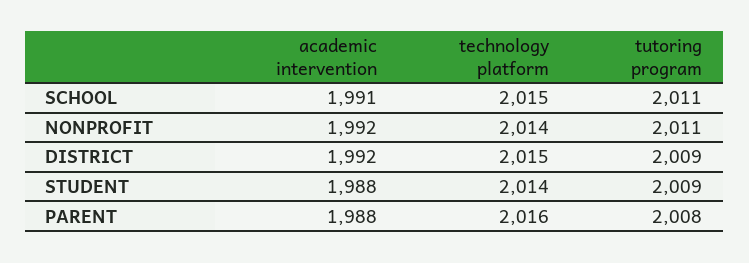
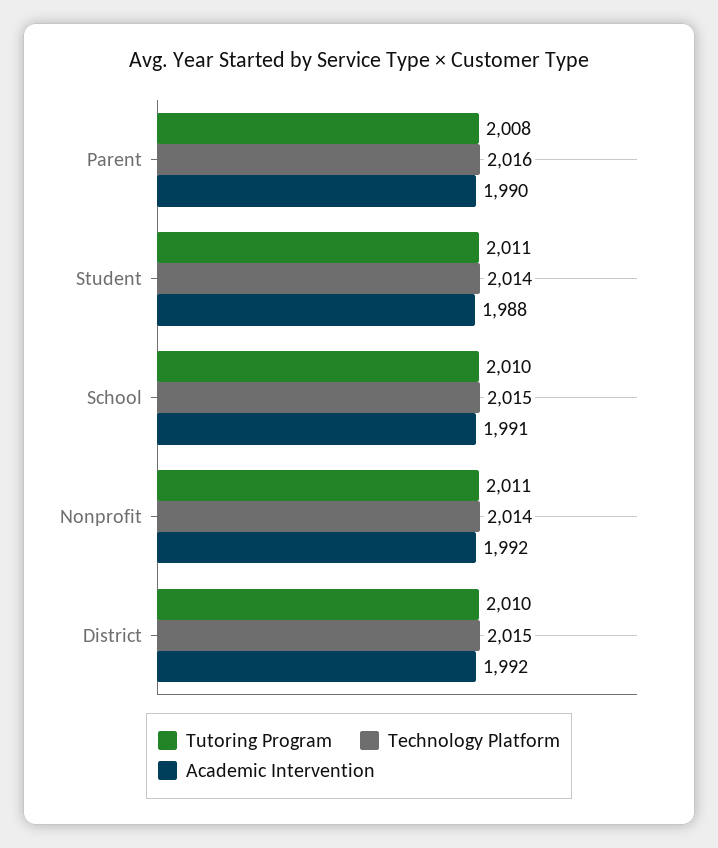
  {
    "academic intervention": {
      "SCHOOL": 1991,
      "NONPROFIT": 1992,
      "DISTRICT": 1992,
      "STUDENT": 1988,
-     "PARENT": 1988
+     "PARENT": 1990
    },
    "technology platform": {
      "SCHOOL": 2015,
      "NONPROFIT": 2014,
      "DISTRICT": 2015,
      "STUDENT": 2014,
      "PARENT": 2016
    },
    "tutoring program": {
-     "SCHOOL": 2011,
+     "SCHOOL": 2010,
      "NONPROFIT": 2011,
-     "DISTRICT": 2009,
+     "DISTRICT": 2010,
-     "STUDENT": 2009,
+     "STUDENT": 2011,
      "PARENT": 2008
    }
  }

